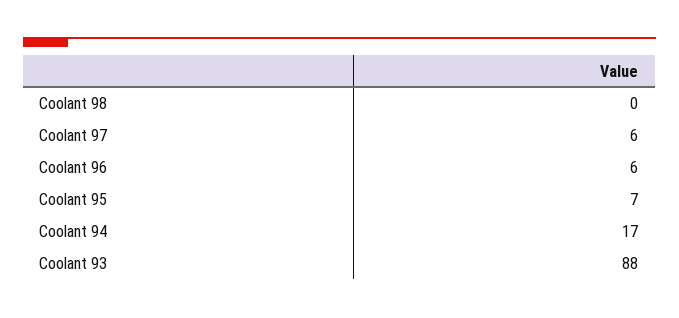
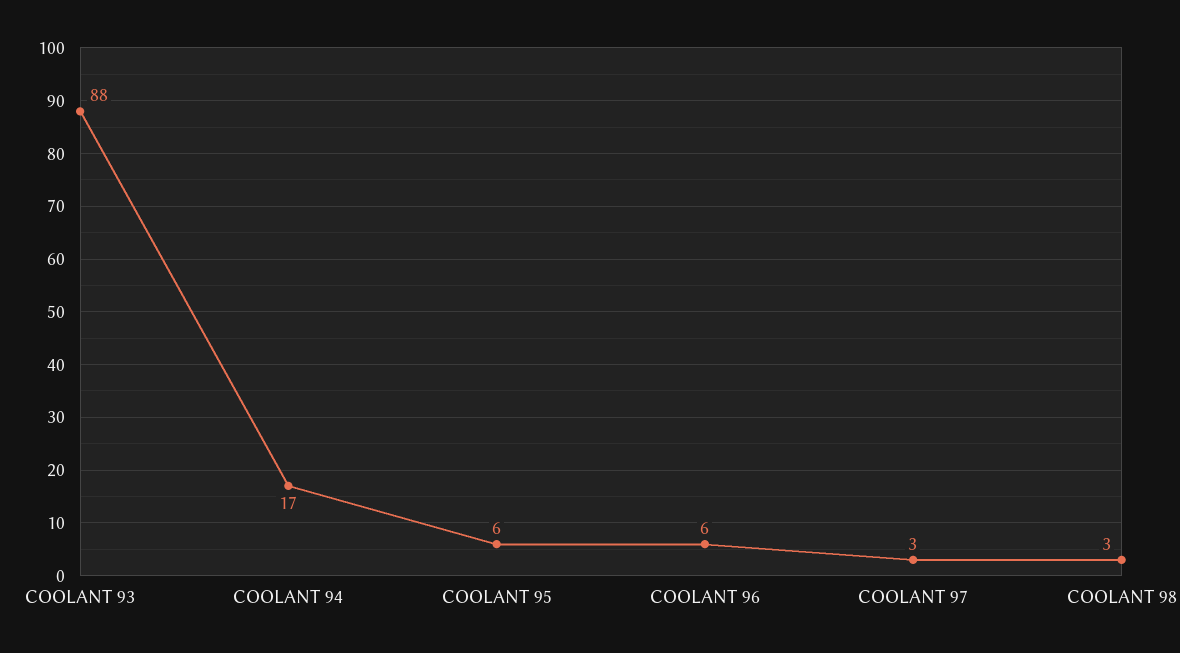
  {
-   "Coolant 98": 0,
+   "Coolant 98": 3,
-   "Coolant 97": 6,
+   "Coolant 97": 3,
    "Coolant 96": 6,
-   "Coolant 95": 7,
+   "Coolant 95": 6,
    "Coolant 94": 17,
    "Coolant 93": 88
  }

